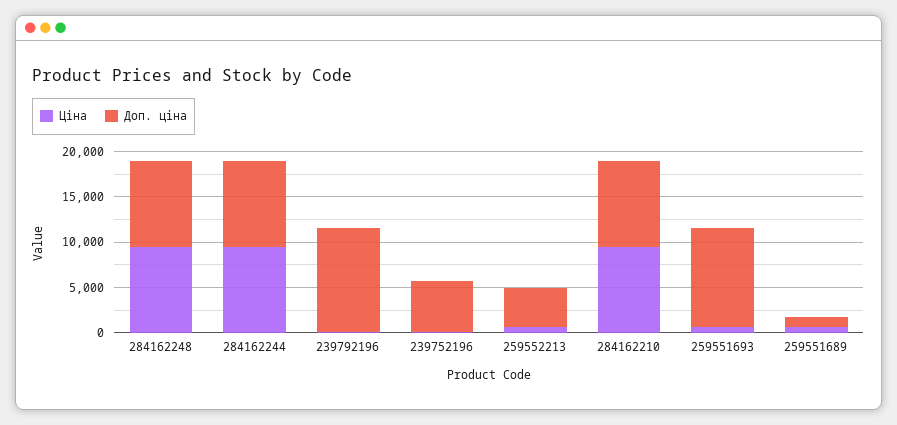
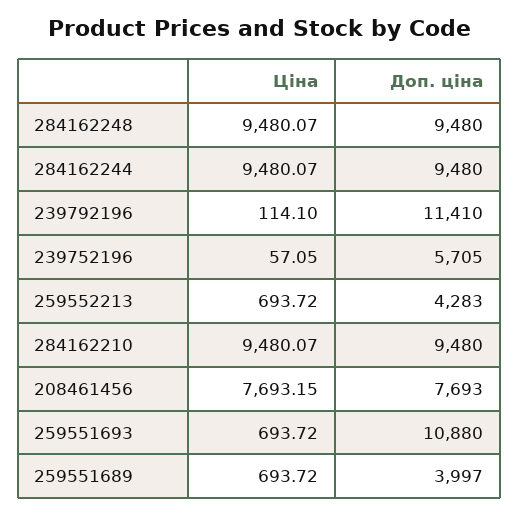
  {
    "Ціна": {
      "284162248": 9480.07,
      "284162244": 9480.07,
      "239792196": 114.1,
      "239752196": 57.05,
      "259552213": 693.72,
      "284162210": 9480.07,
      "259551693": 693.72,
-     "259551689": 693.72
+     "259551689": 693.72,
+     "208461456": 7693.15
    },
    "Доп. ціна": {
      "284162248": 9480,
      "284162244": 9480,
      "239792196": 11410,
      "239752196": 5705,
      "259552213": 4283,
      "284162210": 9480,
      "259551693": 10880,
-     "259551689": 1000
+     "259551689": 3997,
+     "208461456": 7693
    }
  }

